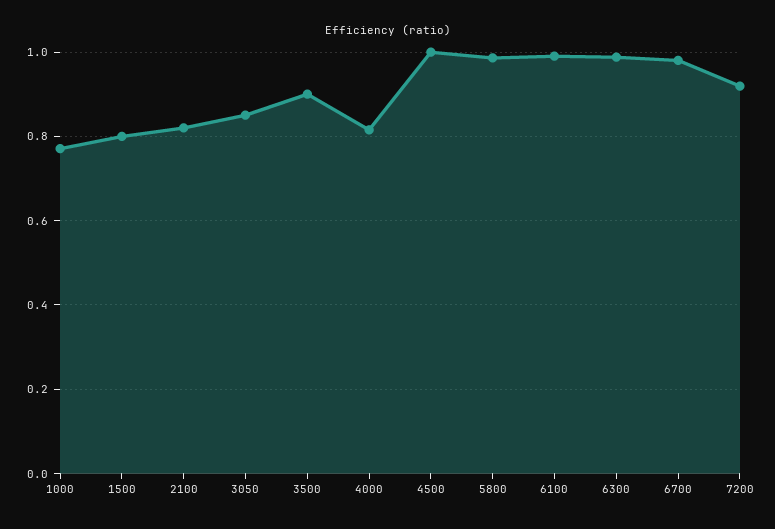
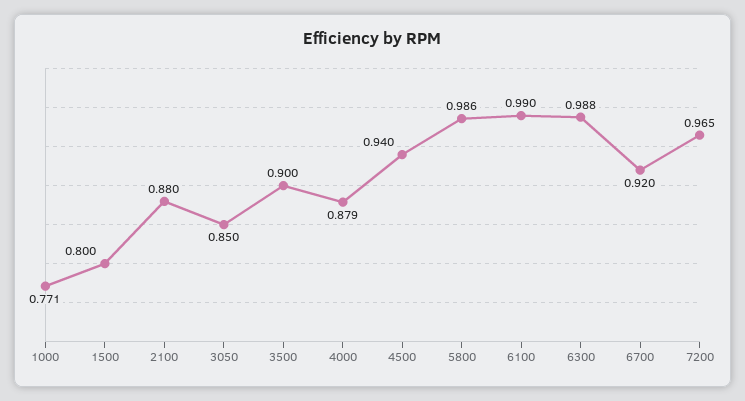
  {
    "1000": 0.771,
    "1500": 0.8,
-   "2100": 0.82,
+   "2100": 0.88,
    "3050": 0.85,
    "3500": 0.9,
-   "4000": 0.82,
+   "4000": 0.879,
-   "4500": 1,
+   "4500": 0.94,
    "5800": 0.986,
    "6100": 0.99,
    "6300": 0.988,
-   "6700": 0.98,
+   "6700": 0.92,
-   "7200": 0.92
+   "7200": 0.965
  }

